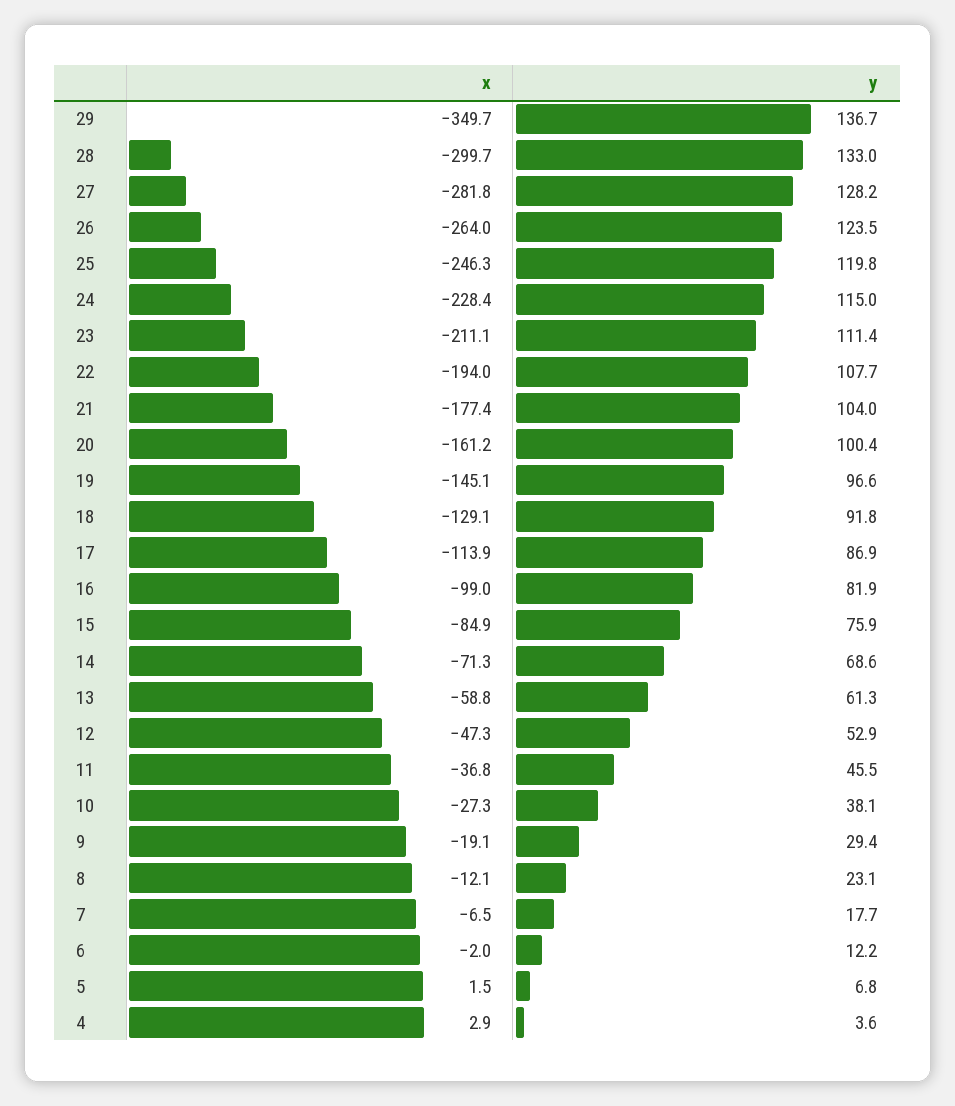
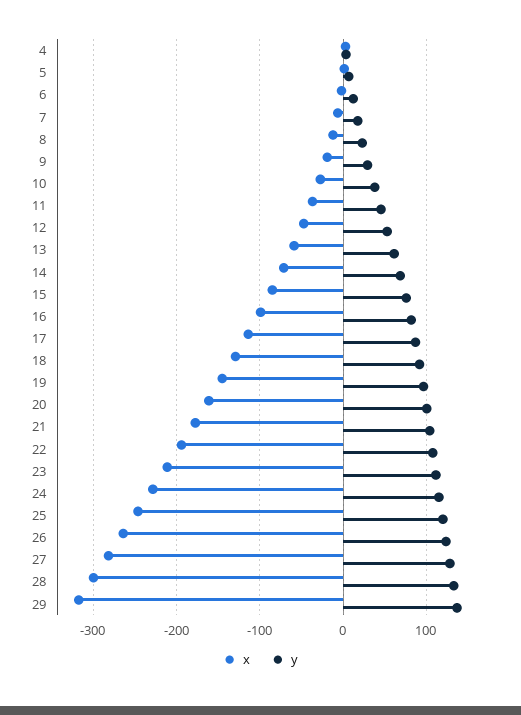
  {
    "x": {
-     "29": -349.7,
+     "29": -320,
      "28": -299.7,
      "27": -281.8,
      "26": -264,
      "25": -246.3,
      "24": -228.4,
      "23": -211.1,
      "22": -194,
      "21": -177.4,
      "20": -161.2,
      "19": -145.1,
      "18": -129.1,
      "17": -113.9,
      "16": -99,
      "15": -84.9,
      "14": -71.3,
      "13": -58.8,
      "12": -47.3,
      "11": -36.8,
      "10": -27.3,
      "9": -19.1,
      "8": -12.1,
      "7": -6.5,
      "6": -2,
      "5": 1.5,
      "4": 2.9
    },
    "y": {
      "29": 136.7,
      "28": 133,
      "27": 128.2,
      "26": 123.5,
      "25": 119.8,
      "24": 115,
      "23": 111.4,
      "22": 107.7,
      "21": 104,
      "20": 100.4,
      "19": 96.6,
      "18": 91.8,
      "17": 86.9,
      "16": 81.9,
      "15": 75.9,
      "14": 68.6,
      "13": 61.3,
      "12": 52.9,
      "11": 45.5,
      "10": 38.1,
      "9": 29.4,
      "8": 23.1,
      "7": 17.7,
      "6": 12.2,
      "5": 6.8,
      "4": 3.6
    }
  }

